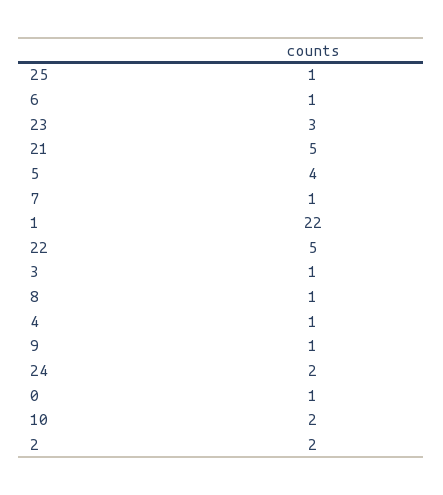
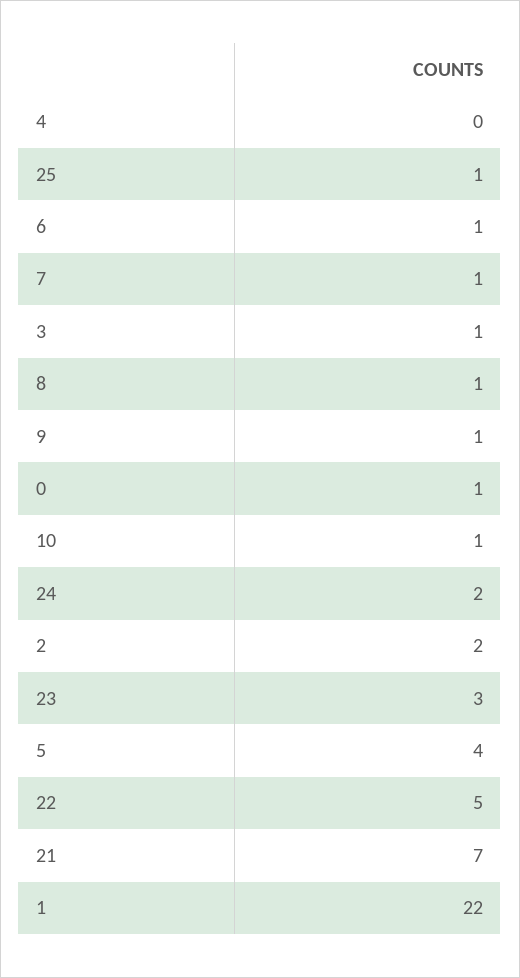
  {
    "25": 1,
    "6": 1,
    "23": 3,
-   "21": 5,
+   "21": 7,
    "5": 4,
    "7": 1,
    "1": 22,
    "22": 5,
    "3": 1,
    "8": 1,
-   "4": 1,
+   "4": 0,
    "9": 1,
    "24": 2,
    "0": 1,
-   "10": 2,
+   "10": 1,
    "2": 2
  }

